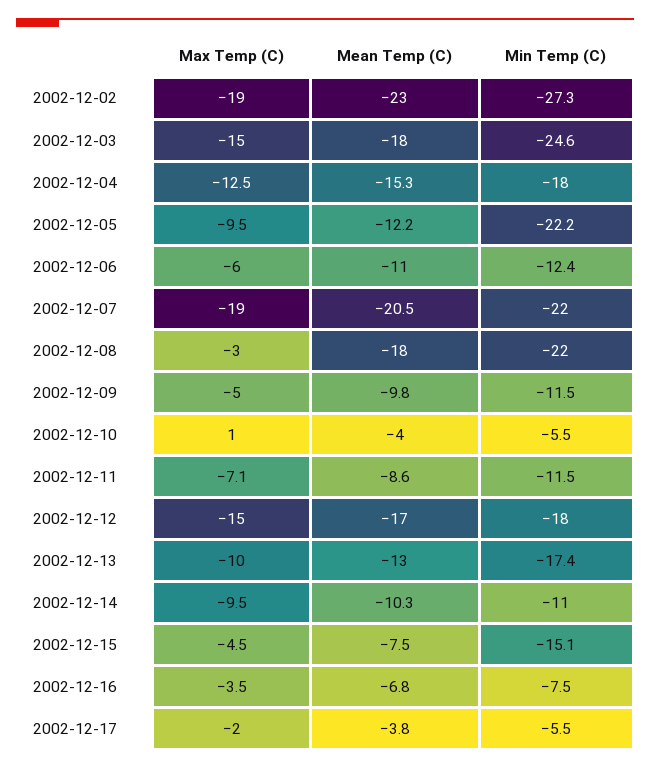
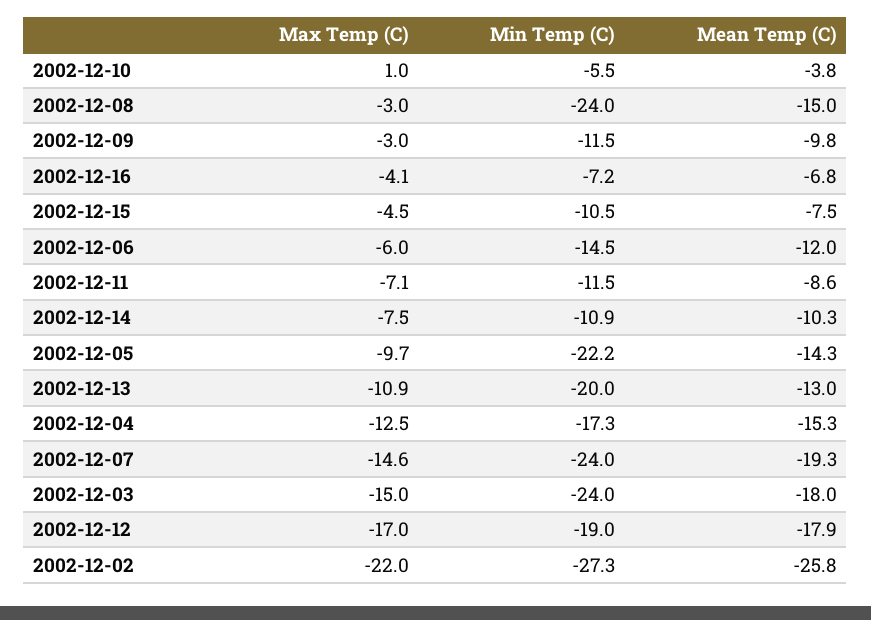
  {
    "Max Temp (C)": {
-     "2002-12-02": -19,
+     "2002-12-02": -22,
      "2002-12-03": -15,
      "2002-12-04": -12.5,
-     "2002-12-05": -9.5,
+     "2002-12-05": -9.7,
      "2002-12-06": -6,
-     "2002-12-07": -19,
+     "2002-12-07": -14.6,
      "2002-12-08": -3,
-     "2002-12-09": -5,
+     "2002-12-09": -3,
      "2002-12-10": 1,
      "2002-12-11": -7.1,
-     "2002-12-12": -15,
+     "2002-12-12": -17,
-     "2002-12-13": -10,
+     "2002-12-13": -10.9,
-     "2002-12-14": -9.5,
+     "2002-12-14": -7.5,
      "2002-12-15": -4.5,
-     "2002-12-16": -3.5,
+     "2002-12-16": -4.1
-     "2002-12-17": -2
    },
    "Mean Temp (C)": {
-     "2002-12-02": -23,
+     "2002-12-02": -25.8,
      "2002-12-03": -18,
      "2002-12-04": -15.3,
-     "2002-12-05": -12.2,
+     "2002-12-05": -14.3,
-     "2002-12-06": -11,
+     "2002-12-06": -12,
-     "2002-12-07": -20.5,
+     "2002-12-07": -19.3,
-     "2002-12-08": -18,
+     "2002-12-08": -15,
      "2002-12-09": -9.8,
-     "2002-12-10": -4,
+     "2002-12-10": -3.8,
      "2002-12-11": -8.6,
-     "2002-12-12": -17,
+     "2002-12-12": -17.9,
      "2002-12-13": -13,
      "2002-12-14": -10.3,
      "2002-12-15": -7.5,
-     "2002-12-16": -6.8,
+     "2002-12-16": -6.8
-     "2002-12-17": -3.8
    },
    "Min Temp (C)": {
      "2002-12-02": -27.3,
-     "2002-12-03": -24.6,
+     "2002-12-03": -24,
-     "2002-12-04": -18,
+     "2002-12-04": -17.3,
      "2002-12-05": -22.2,
-     "2002-12-06": -12.4,
+     "2002-12-06": -14.5,
-     "2002-12-07": -22,
+     "2002-12-07": -24,
-     "2002-12-08": -22,
+     "2002-12-08": -24,
      "2002-12-09": -11.5,
      "2002-12-10": -5.5,
      "2002-12-11": -11.5,
-     "2002-12-12": -18,
+     "2002-12-12": -19,
-     "2002-12-13": -17.4,
+     "2002-12-13": -20,
-     "2002-12-14": -11,
+     "2002-12-14": -10.9,
-     "2002-12-15": -15.1,
+     "2002-12-15": -10.5,
-     "2002-12-16": -7.5,
+     "2002-12-16": -7.2
-     "2002-12-17": -5.5
    }
  }

